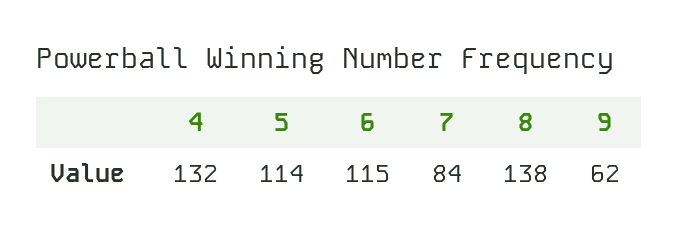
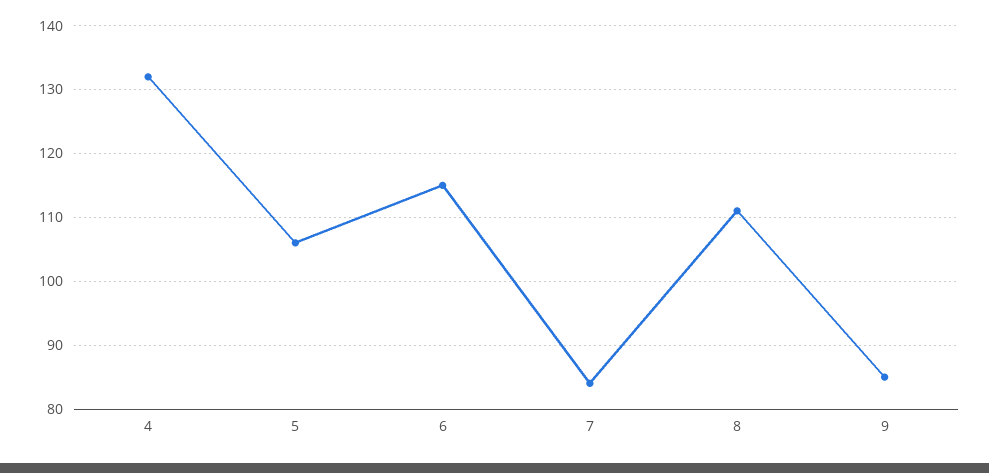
  {
    "4": 132,
-   "5": 114,
+   "5": 106,
    "6": 115,
    "7": 84,
-   "8": 138,
+   "8": 111,
-   "9": 62
+   "9": 85
  }

